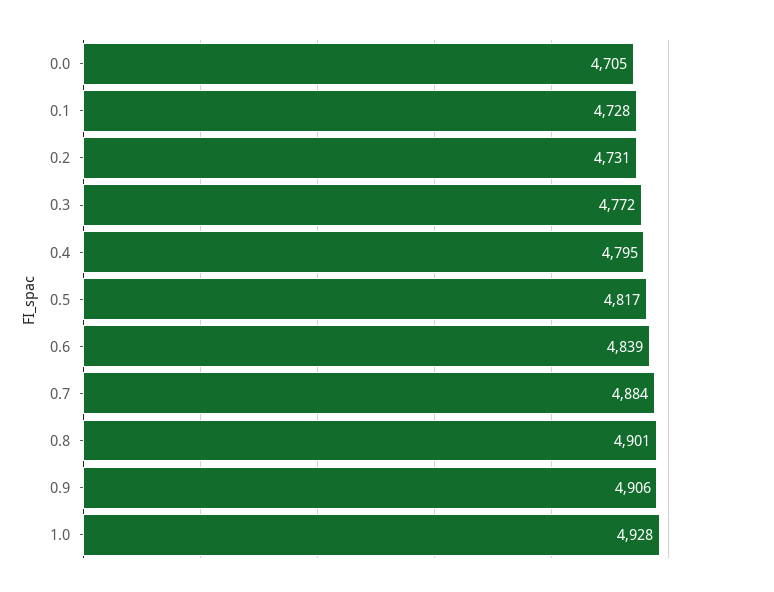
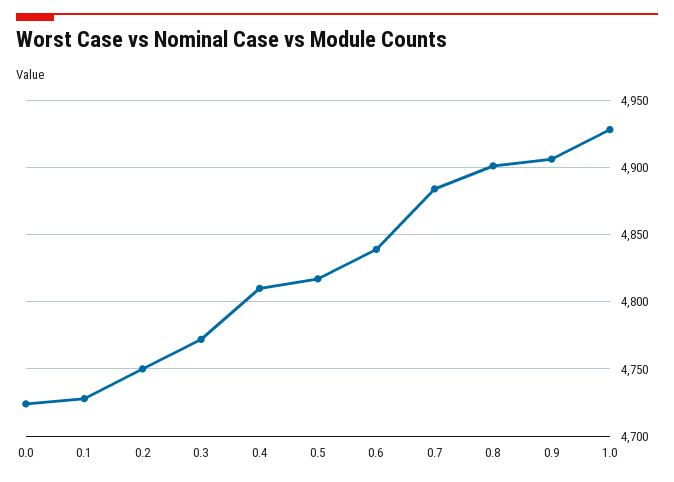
  {
-   "0.0": 4705,
+   "0.0": 4725,
    "0.1": 4728,
-   "0.2": 4731,
+   "0.2": 4750,
    "0.3": 4772,
-   "0.4": 4795,
+   "0.4": 4810,
    "0.5": 4817,
    "0.6": 4839,
    "0.7": 4884,
    "0.8": 4901,
    "0.9": 4906,
    "1.0": 4928
  }

